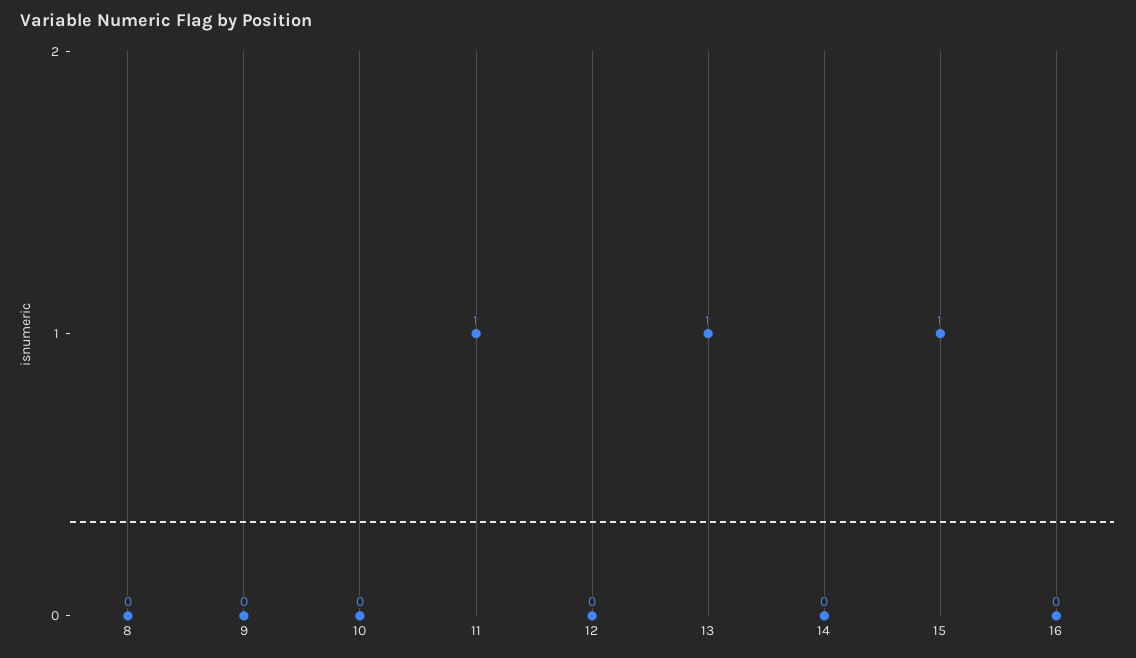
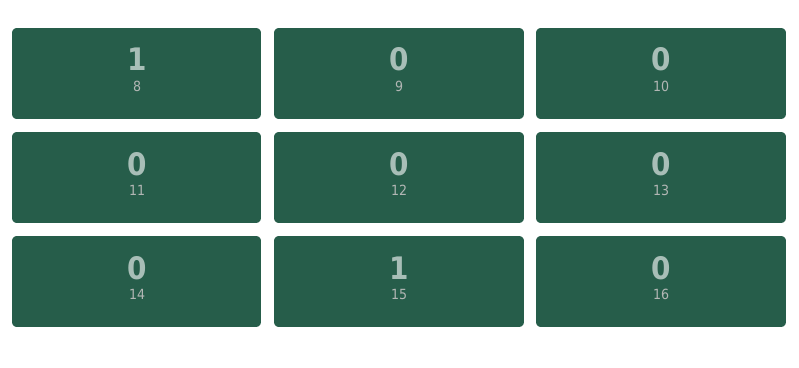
  {
-   "8": 0,
+   "8": 1,
    "9": 0,
    "10": 0,
-   "11": 1,
+   "11": 0,
    "12": 0,
-   "13": 1,
+   "13": 0,
    "14": 0,
    "15": 1,
    "16": 0
  }

